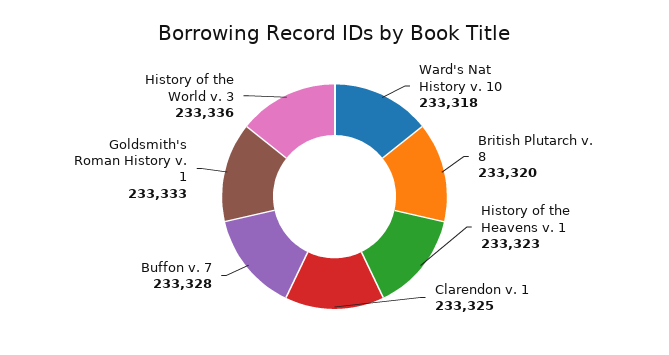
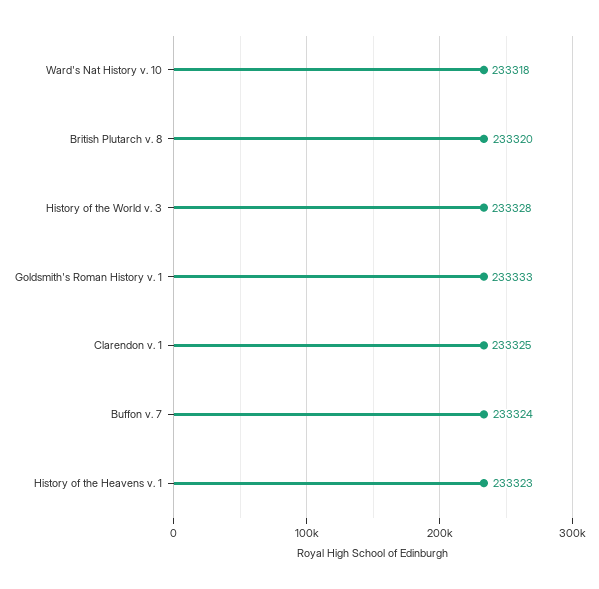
  {
    "Ward's Nat History v. 10": 233318,
    "British Plutarch v. 8": 233320,
    "History of the Heavens v. 1": 233323,
    "Clarendon v. 1": 233325,
-   "Buffon v. 7": 233328,
+   "Buffon v. 7": 233324,
    "Goldsmith's Roman History v. 1": 233333,
-   "History of the World v. 3": 233336
+   "History of the World v. 3": 233328
  }

